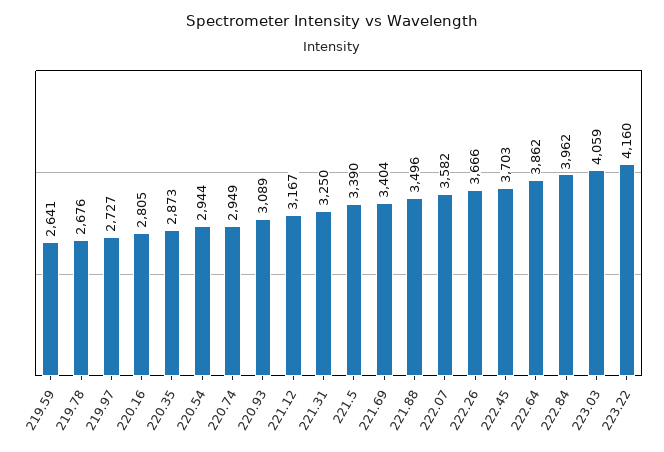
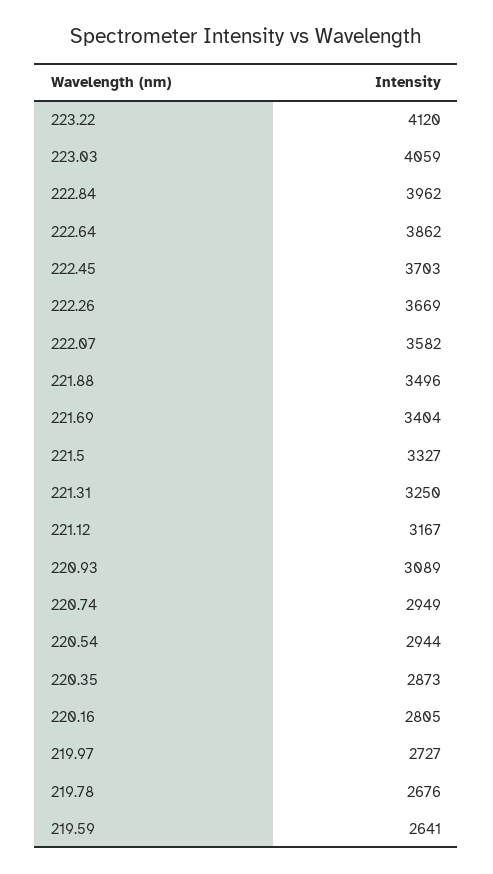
  {
    "219.59": 2641,
    "219.78": 2676,
    "219.97": 2727,
    "220.16": 2805,
    "220.35": 2873,
    "220.54": 2944,
    "220.74": 2949,
    "220.93": 3089,
    "221.12": 3167,
    "221.31": 3250,
-   "221.5": 3390,
+   "221.5": 3327,
    "221.69": 3404,
    "221.88": 3496,
    "222.07": 3582,
-   "222.26": 3666,
+   "222.26": 3669,
    "222.45": 3703,
    "222.64": 3862,
    "222.84": 3962,
    "223.03": 4059,
-   "223.22": 4160
+   "223.22": 4120
  }

